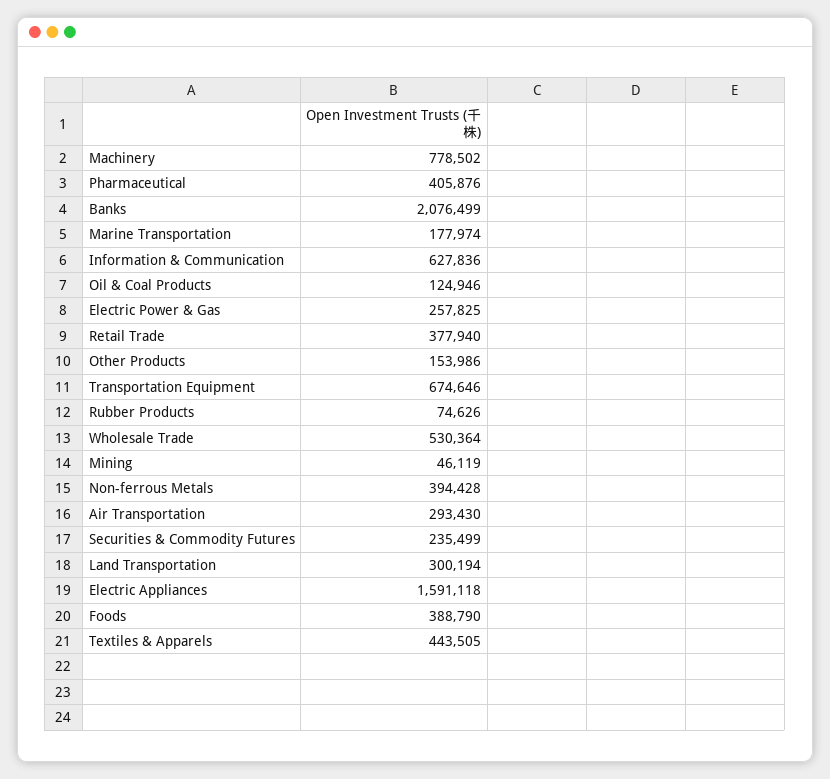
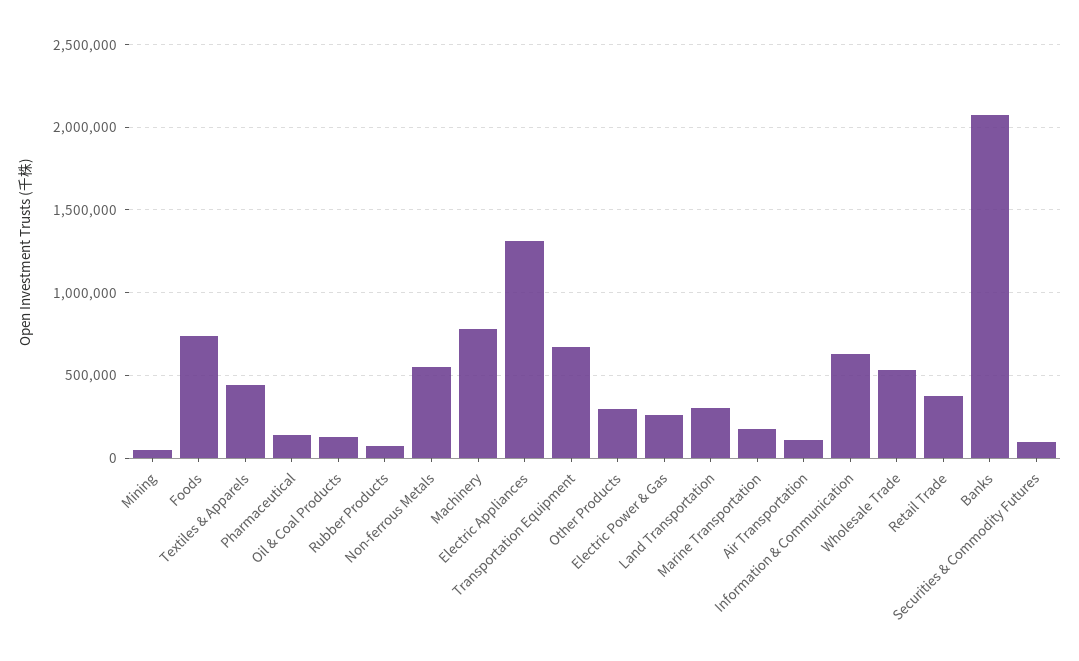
  {
    "Machinery": 778502,
-   "Pharmaceutical": 405876,
+   "Pharmaceutical": 150000,
    "Banks": 2076499,
    "Marine Transportation": 177974,
    "Information & Communication": 627836,
    "Oil & Coal Products": 124946,
    "Electric Power & Gas": 257825,
    "Retail Trade": 377940,
-   "Other Products": 153986,
+   "Other Products": 300000,
    "Transportation Equipment": 674646,
    "Rubber Products": 74626,
    "Wholesale Trade": 530364,
    "Mining": 46119,
-   "Non-ferrous Metals": 394428,
+   "Non-ferrous Metals": 550000,
-   "Air Transportation": 293430,
+   "Air Transportation": 100000,
-   "Securities & Commodity Futures": 235499,
+   "Securities & Commodity Futures": 100000,
    "Land Transportation": 300194,
-   "Electric Appliances": 1591118,
+   "Electric Appliances": 1300000,
-   "Foods": 388790,
+   "Foods": 750000,
    "Textiles & Apparels": 443505
  }

